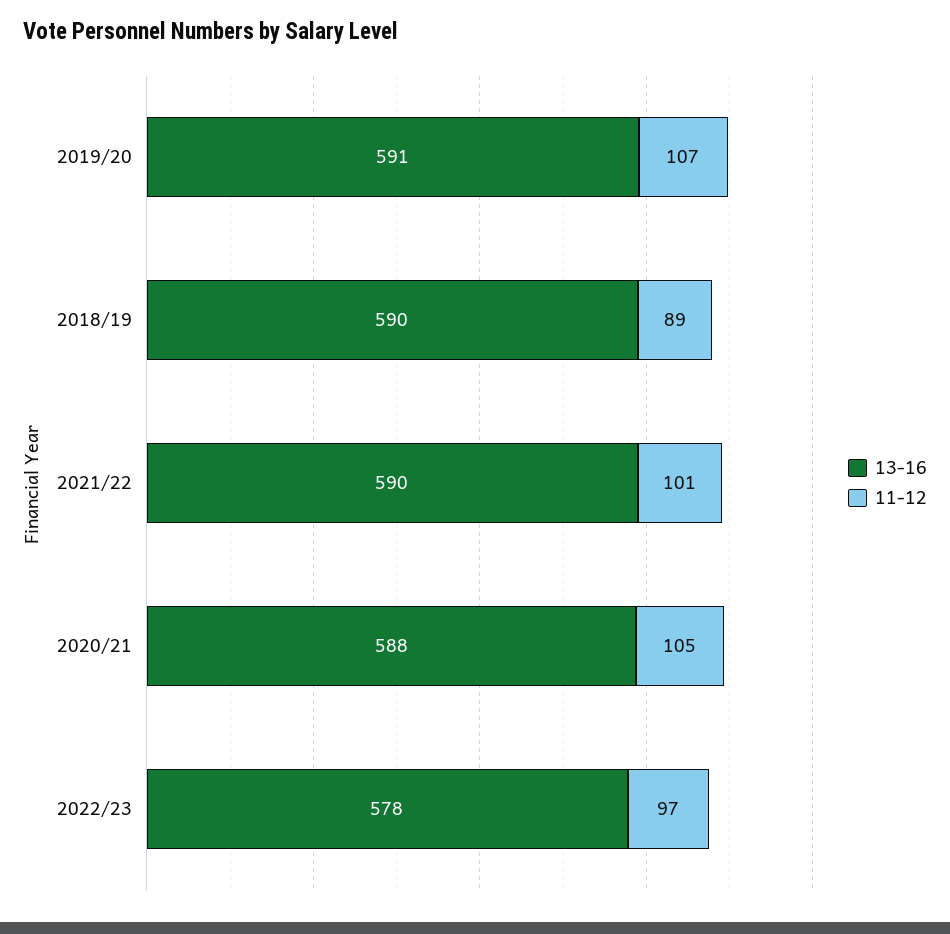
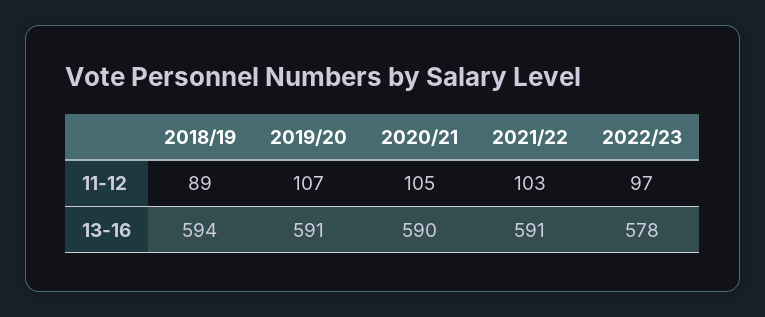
  {
    "13-16": {
      "2019/20": 591,
-     "2018/19": 590,
+     "2018/19": 594,
-     "2021/22": 590,
+     "2021/22": 591,
-     "2020/21": 588,
+     "2020/21": 590,
      "2022/23": 578
    },
    "11-12": {
      "2019/20": 107,
      "2018/19": 89,
-     "2021/22": 101,
+     "2021/22": 103,
      "2020/21": 105,
      "2022/23": 97
    }
  }

